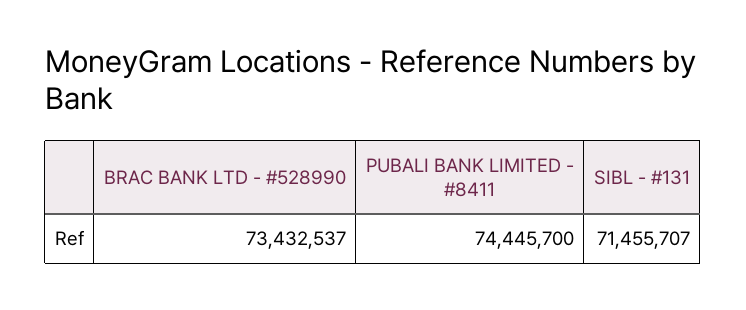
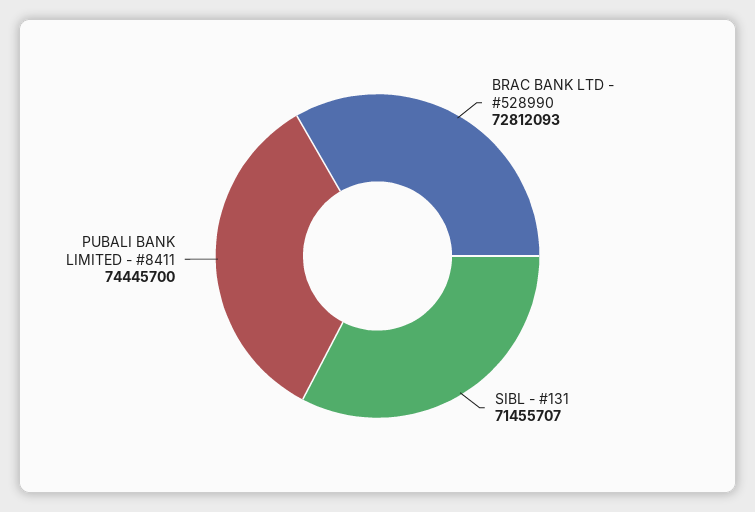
  {
-   "BRAC BANK LTD - #528990": 73432537,
+   "BRAC BANK LTD - #528990": 72812093,
    "PUBALI BANK LIMITED - #8411": 74445700,
    "SIBL - #131": 71455707
  }

